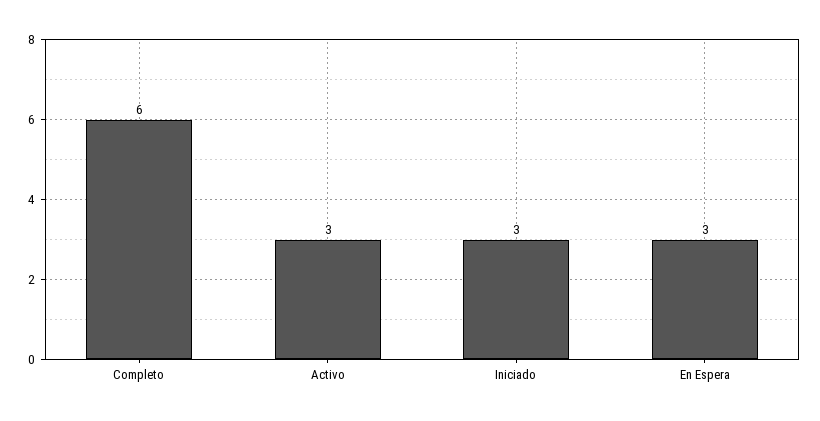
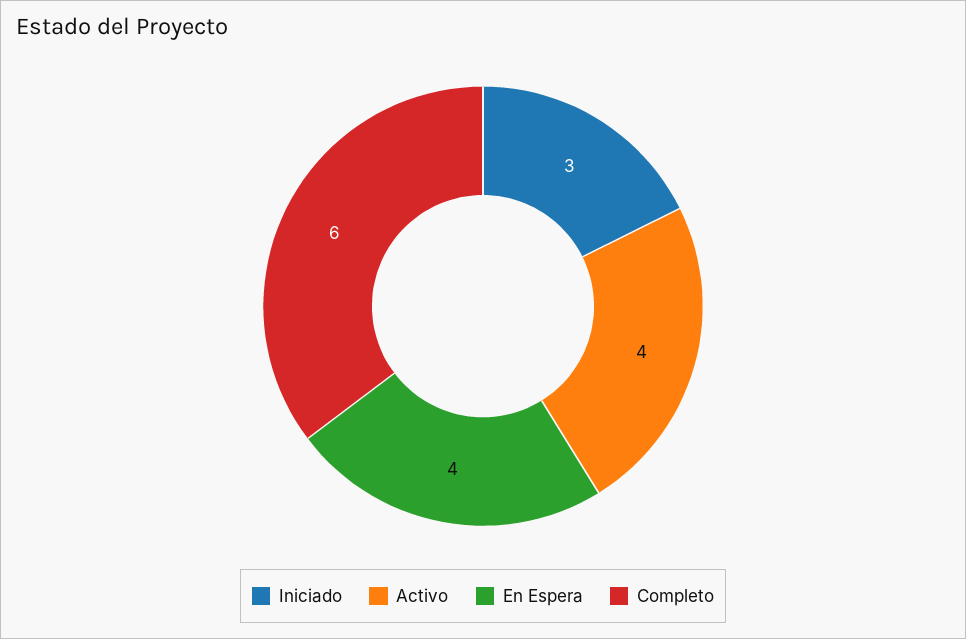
  {
    "Completo": 6,
-   "Activo": 3,
+   "Activo": 4,
    "Iniciado": 3,
-   "En Espera": 3
+   "En Espera": 4
  }

